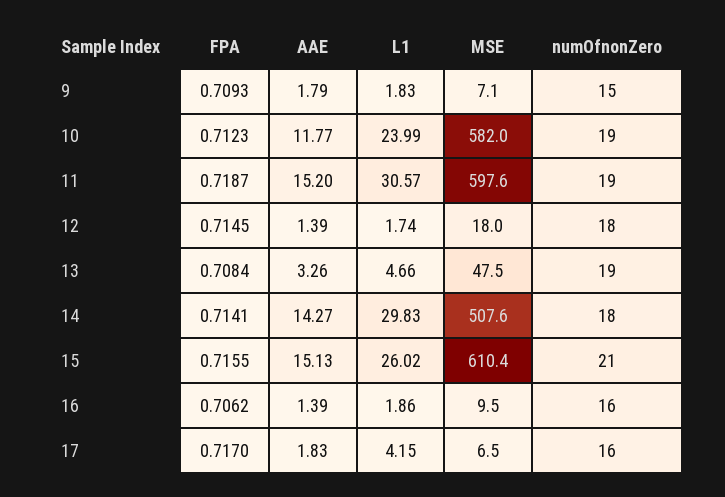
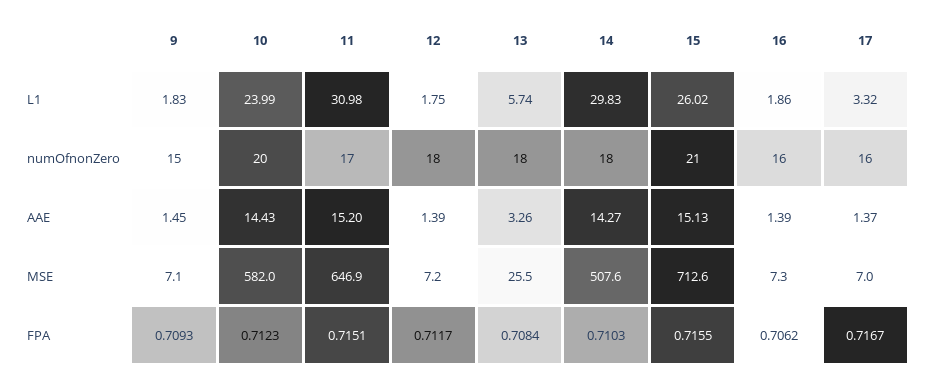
  {
    "FPA": {
      "9": 0.7093,
      "10": 0.7123,
-     "11": 0.7187,
+     "11": 0.7151,
-     "12": 0.7145,
+     "12": 0.7117,
      "13": 0.7084,
-     "14": 0.7141,
+     "14": 0.7103,
      "15": 0.7155,
      "16": 0.7062,
-     "17": 0.717
+     "17": 0.7167
    },
    "AAE": {
-     "9": 1.79,
+     "9": 1.45,
-     "10": 11.77,
+     "10": 14.43,
      "11": 15.2,
      "12": 1.39,
      "13": 3.26,
      "14": 14.27,
      "15": 15.13,
      "16": 1.39,
-     "17": 1.83
+     "17": 1.37
    },
    "L1": {
      "9": 1.83,
      "10": 23.99,
-     "11": 30.57,
+     "11": 30.98,
-     "12": 1.74,
+     "12": 1.75,
-     "13": 4.66,
+     "13": 5.74,
      "14": 29.83,
      "15": 26.02,
      "16": 1.86,
-     "17": 4.15
+     "17": 3.32
    },
    "MSE": {
      "9": 7.1,
      "10": 582,
-     "11": 597.6,
+     "11": 646.9,
-     "12": 18,
+     "12": 7.2,
-     "13": 47.5,
+     "13": 25.5,
      "14": 507.6,
-     "15": 610.4,
+     "15": 712.6,
-     "16": 9.5,
+     "16": 7.3,
-     "17": 6.5
+     "17": 7
    },
    "numOfnonZero": {
      "9": 15,
-     "10": 19,
+     "10": 20,
-     "11": 19,
+     "11": 17,
      "12": 18,
-     "13": 19,
+     "13": 18,
      "14": 18,
      "15": 21,
      "16": 16,
      "17": 16
    }
  }

